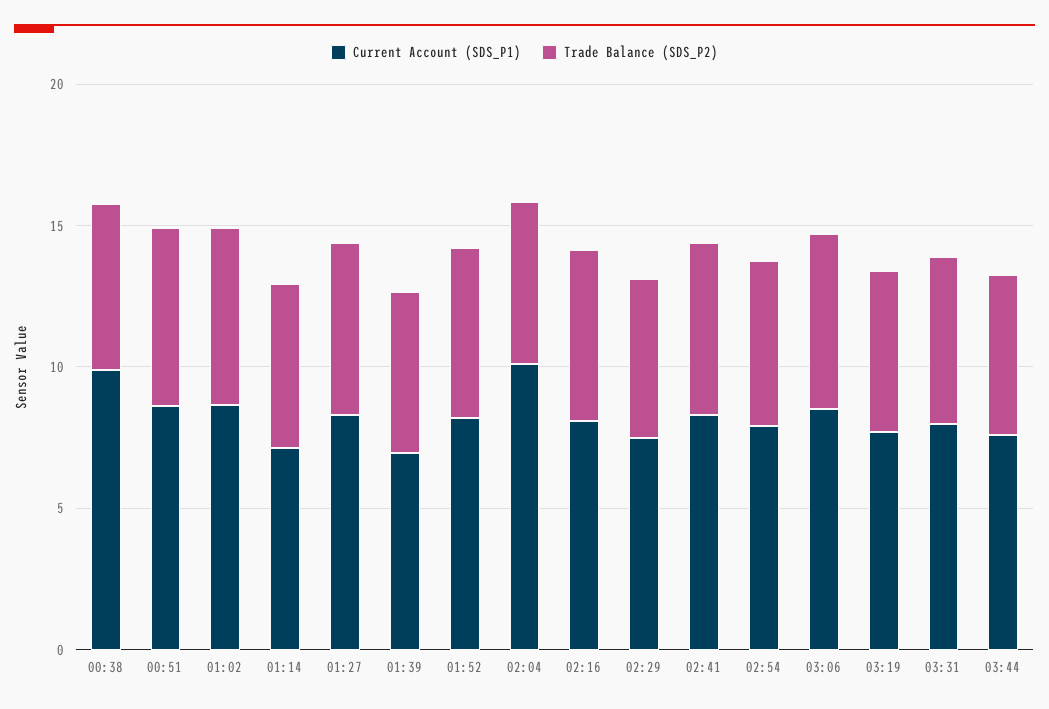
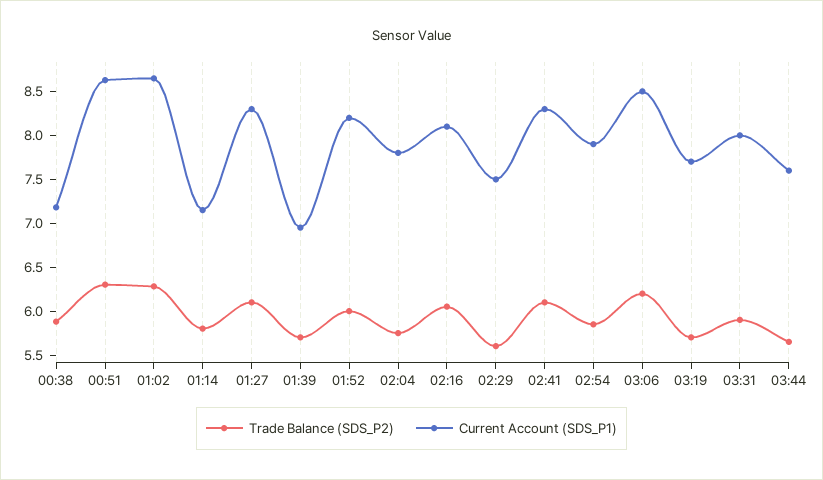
  {
    "Current Account (SDS_P1)": {
-     "00:38": 10,
+     "00:38": 7.2,
      "00:51": 8.6,
      "01:02": 8.7,
      "01:14": 7.2,
      "01:27": 8.3,
      "01:39": 7,
      "01:52": 8.2,
-     "02:04": 10,
+     "02:04": 7.8,
      "02:16": 8.1,
      "02:29": 7.5,
      "02:41": 8.3,
      "02:54": 7.9,
      "03:06": 8.5,
      "03:19": 7.7,
      "03:31": 8,
      "03:44": 7.6
    },
    "Trade Balance (SDS_P2)": {
      "00:38": 5.9,
      "00:51": 6.3,
      "01:02": 6.3,
      "01:14": 5.8,
      "01:27": 6.1,
      "01:39": 5.7,
      "01:52": 6,
      "02:04": 5.8,
      "02:16": 6.1,
      "02:29": 5.6,
      "02:41": 6.1,
      "02:54": 5.9,
      "03:06": 6.2,
      "03:19": 5.7,
      "03:31": 5.9,
      "03:44": 5.7
    }
  }

